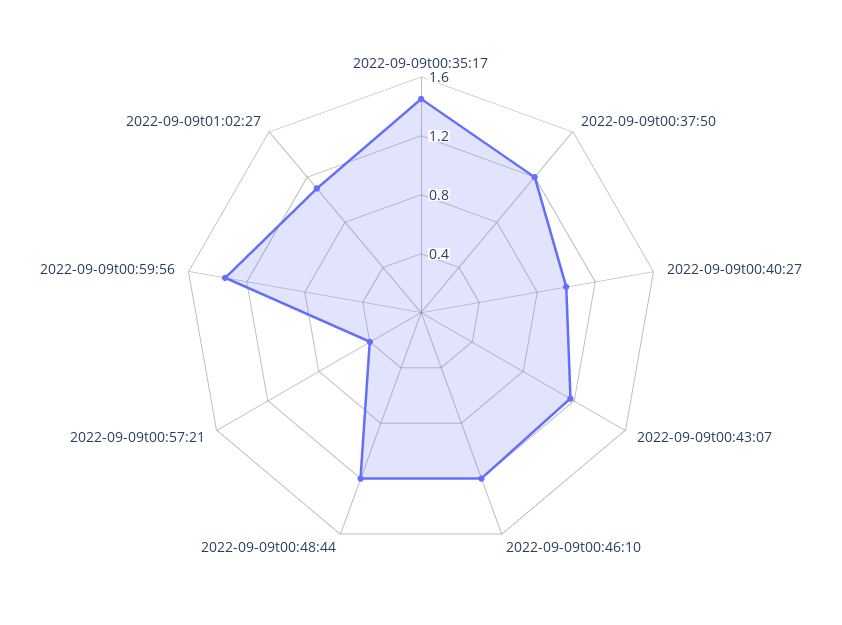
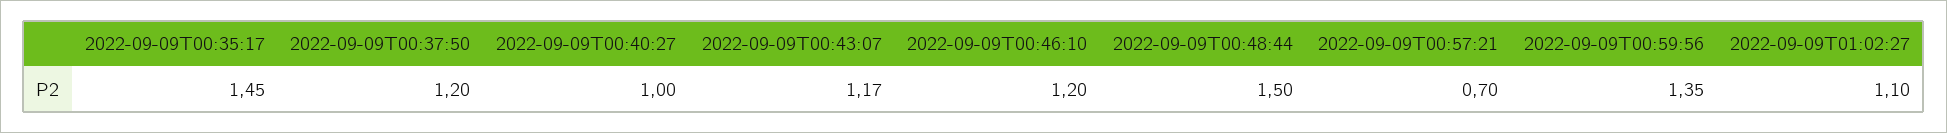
  {
    "2022-09-09t00:35:17": 1.45,
    "2022-09-09t00:37:50": 1.2,
    "2022-09-09t00:40:27": 1,
    "2022-09-09t00:43:07": 1.17,
    "2022-09-09t00:46:10": 1.2,
-   "2022-09-09t00:48:44": 1.2,
+   "2022-09-09t00:48:44": 1.5,
-   "2022-09-09t00:57:21": 0.4,
+   "2022-09-09t00:57:21": 0.7,
    "2022-09-09t00:59:56": 1.35,
    "2022-09-09t01:02:27": 1.1
  }

